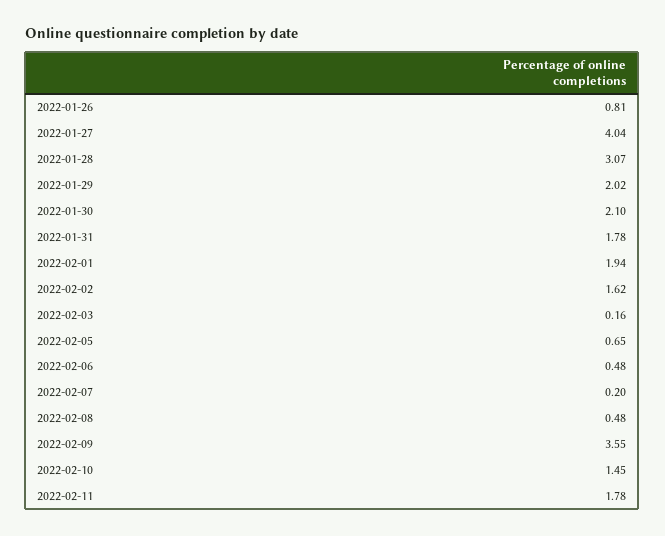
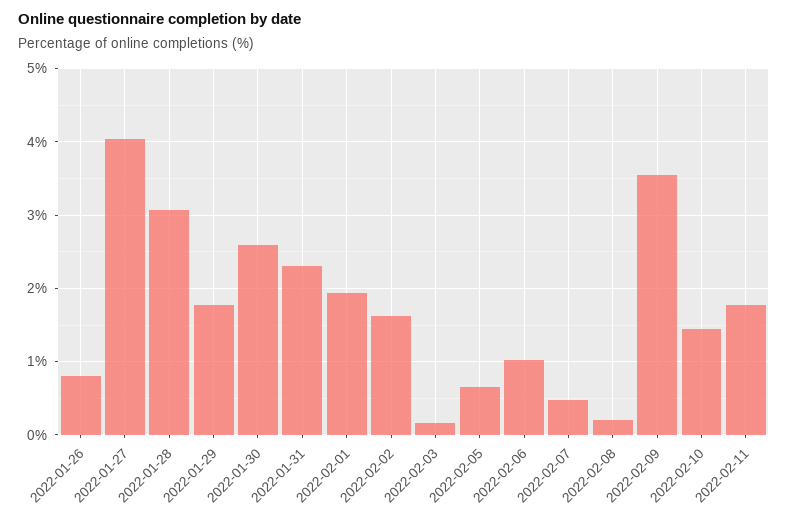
  {
    "2022-01-26": 0.81,
    "2022-01-27": 4.04,
    "2022-01-28": 3.07,
-   "2022-01-29": 2.02,
+   "2022-01-29": 1.8,
-   "2022-01-30": 2.1,
+   "2022-01-30": 2.6,
-   "2022-01-31": 1.78,
+   "2022-01-31": 2.3,
    "2022-02-01": 1.94,
    "2022-02-02": 1.62,
    "2022-02-03": 0.16,
    "2022-02-05": 0.65,
-   "2022-02-06": 0.48,
+   "2022-02-06": 1,
-   "2022-02-07": 0.2,
+   "2022-02-07": 0.5,
-   "2022-02-08": 0.48,
+   "2022-02-08": 0.2,
    "2022-02-09": 3.55,
    "2022-02-10": 1.45,
    "2022-02-11": 1.78
  }

